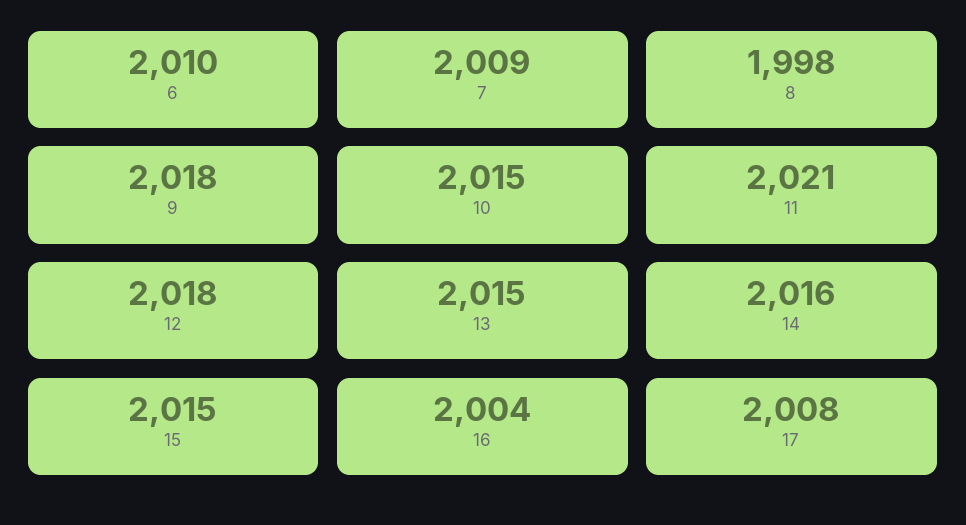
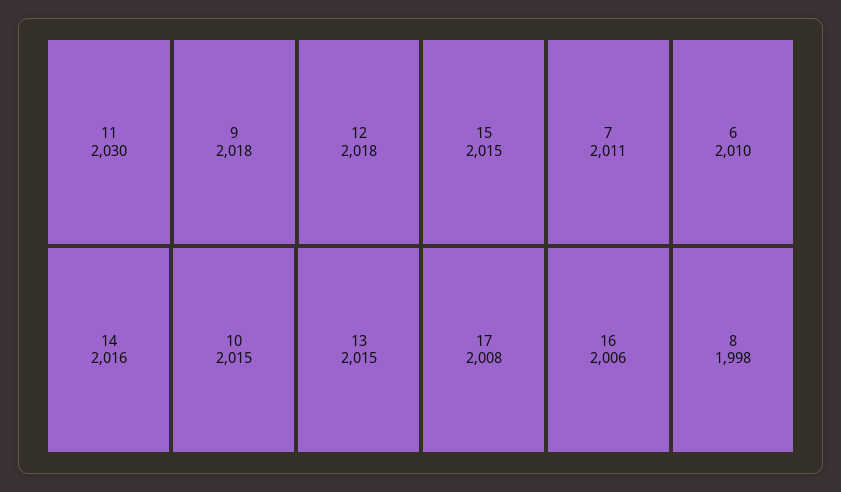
  {
    "6": 2010,
-   "7": 2009,
+   "7": 2011,
    "8": 1998,
    "9": 2018,
    "10": 2015,
-   "11": 2021,
+   "11": 2030,
    "12": 2018,
    "13": 2015,
    "14": 2016,
    "15": 2015,
-   "16": 2004,
+   "16": 2006,
    "17": 2008
  }

